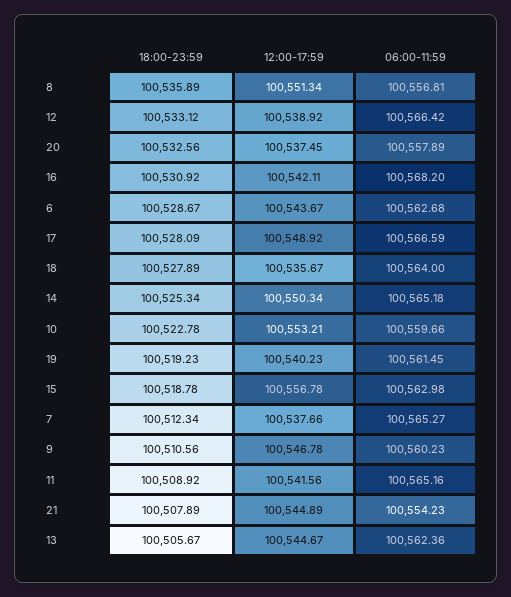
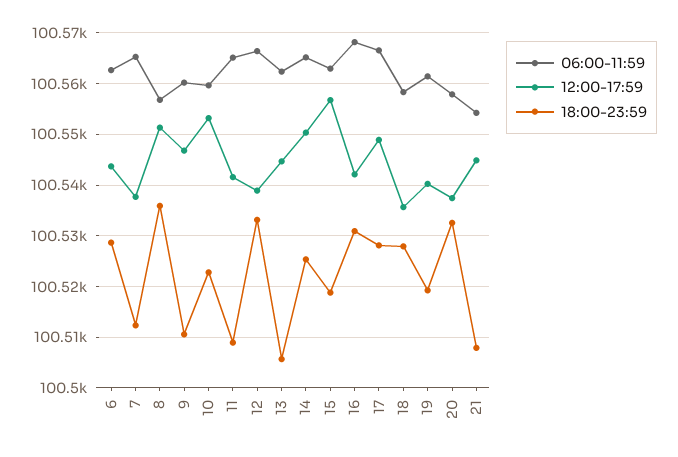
  {
    "18:00-23:59": {
      "8": 100535.89,
      "12": 100533.12,
      "20": 100532.56,
      "16": 100530.92,
      "6": 100528.67,
      "17": 100528.09,
      "18": 100527.89,
      "14": 100525.34,
      "10": 100522.78,
      "19": 100519.23,
      "15": 100518.78,
      "7": 100512.34,
      "9": 100510.56,
      "11": 100508.92,
      "21": 100507.89,
      "13": 100505.67
    },
    "12:00-17:59": {
      "8": 100551.34,
      "12": 100538.92,
      "20": 100537.45,
      "16": 100542.11,
      "6": 100543.67,
      "17": 100548.92,
      "18": 100535.67,
      "14": 100550.34,
      "10": 100553.21,
      "19": 100540.23,
      "15": 100556.78,
      "7": 100537.66,
      "9": 100546.78,
      "11": 100541.56,
      "21": 100544.89,
      "13": 100544.67
    },
    "06:00-11:59": {
      "8": 100556.81,
      "12": 100566.42,
      "20": 100557.89,
      "16": 100568.2,
      "6": 100562.68,
      "17": 100566.59,
-     "18": 100564,
+     "18": 100558,
      "14": 100565.18,
      "10": 100559.66,
      "19": 100561.45,
      "15": 100562.98,
      "7": 100565.27,
      "9": 100560.23,
      "11": 100565.16,
      "21": 100554.23,
      "13": 100562.36
    }
  }

